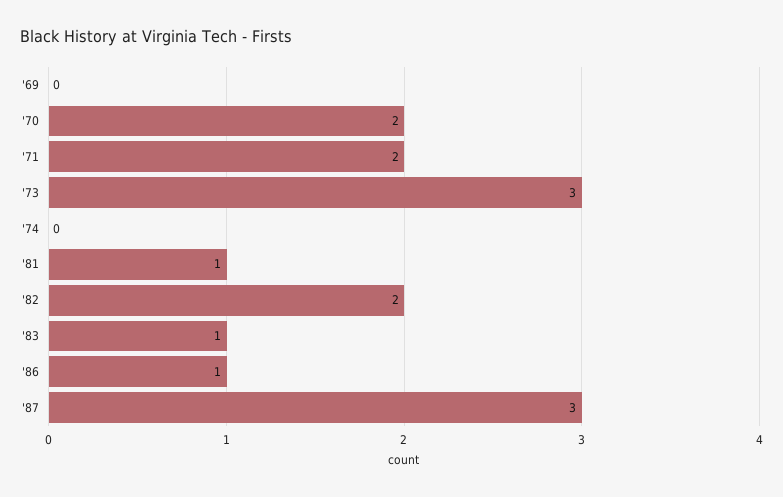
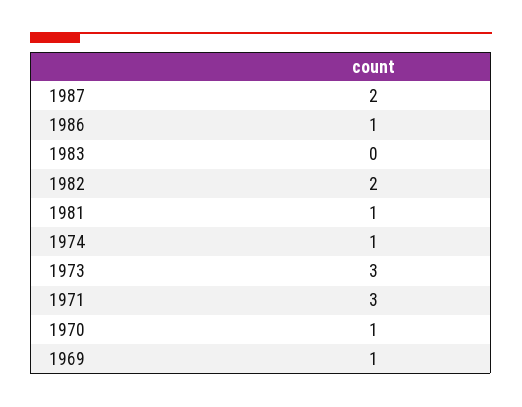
  {
-   "'69": 0,
+   "'69": 1,
-   "'70": 2,
+   "'70": 1,
-   "'71": 2,
+   "'71": 3,
    "'73": 3,
-   "'74": 0,
+   "'74": 1,
    "'81": 1,
    "'82": 2,
-   "'83": 1,
+   "'83": 0,
    "'86": 1,
-   "'87": 3
+   "'87": 2
  }

